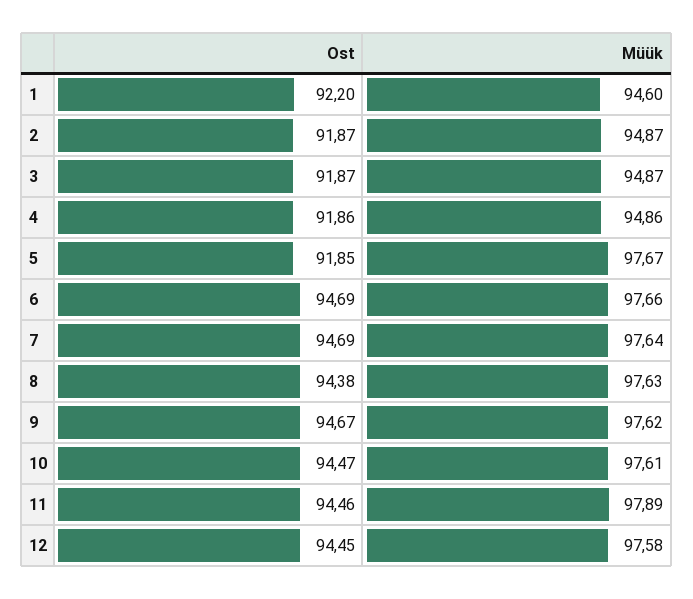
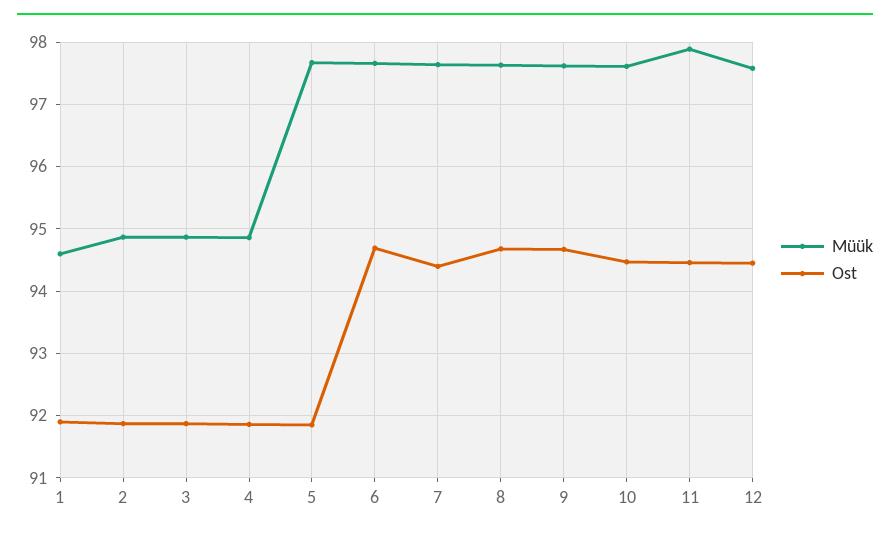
  {
    "Ost": {
-     "1": 92.2,
+     "1": 91.9,
      "2": 91.87,
      "3": 91.87,
      "4": 91.86,
      "5": 91.85,
      "6": 94.69,
-     "7": 94.69,
+     "7": 94.4,
-     "8": 94.38,
+     "8": 94.7,
      "9": 94.67,
      "10": 94.47,
      "11": 94.46,
      "12": 94.45
    },
    "Müük": {
      "1": 94.6,
      "2": 94.87,
      "3": 94.87,
      "4": 94.86,
      "5": 97.67,
      "6": 97.66,
      "7": 97.64,
      "8": 97.63,
      "9": 97.62,
      "10": 97.61,
      "11": 97.89,
      "12": 97.58
    }
  }

